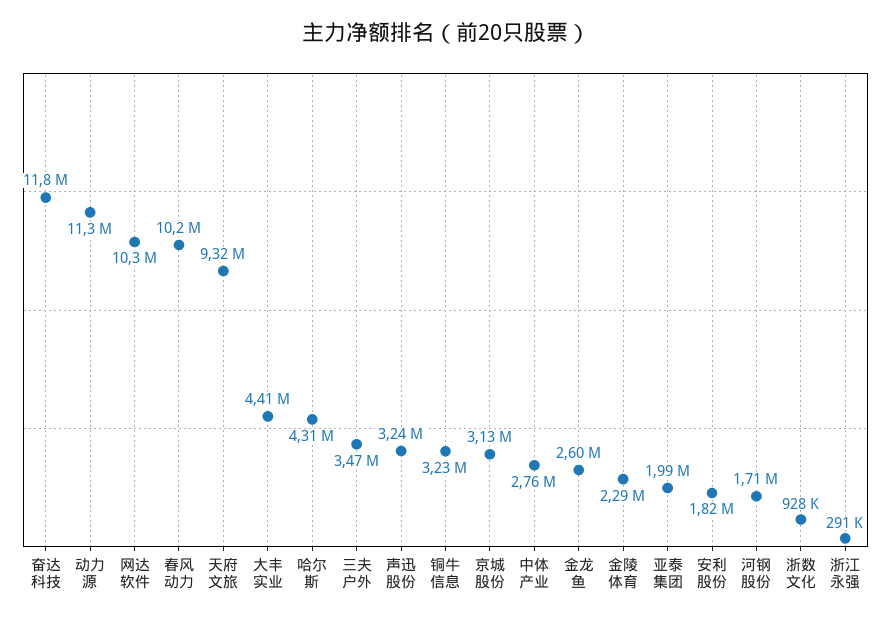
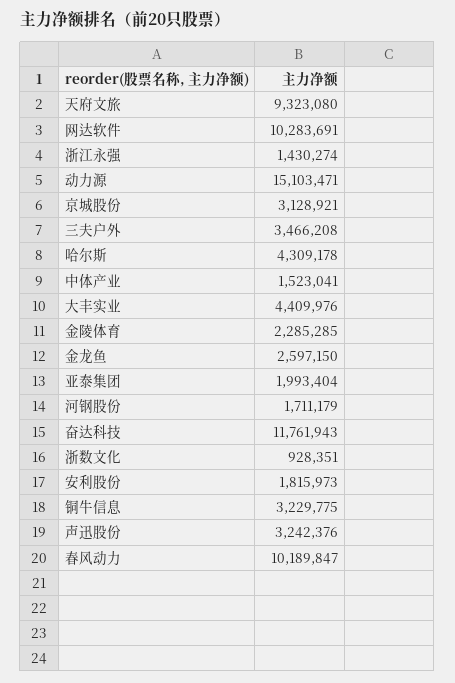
  {
    "奋达科技": 11761943,
-   "动力源": 11300000,
+   "动力源": 15103471,
    "网达软件": 10283691,
    "春风动力": 10189847,
    "天府文旅": 9323080,
    "大丰实业": 4409976,
    "哈尔斯": 4309178,
    "三夫户外": 3466208,
    "声迅股份": 3242376,
    "铜牛信息": 3229775,
    "京城股份": 3128921,
-   "中体产业": 2760000,
+   "中体产业": 1523041,
    "金龙鱼": 2597150,
    "金陵体育": 2285285,
    "亚泰集团": 1993404,
    "安利股份": 1815973,
    "河钢股份": 1711179,
    "浙数文化": 928351,
-   "浙江永强": 291000
+   "浙江永强": 1430274
  }

